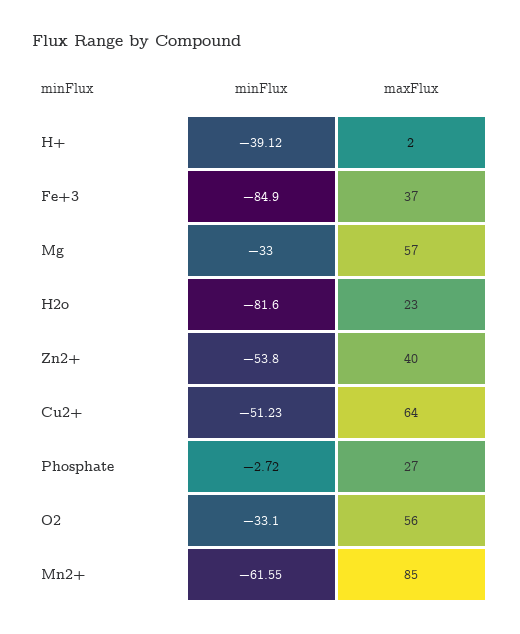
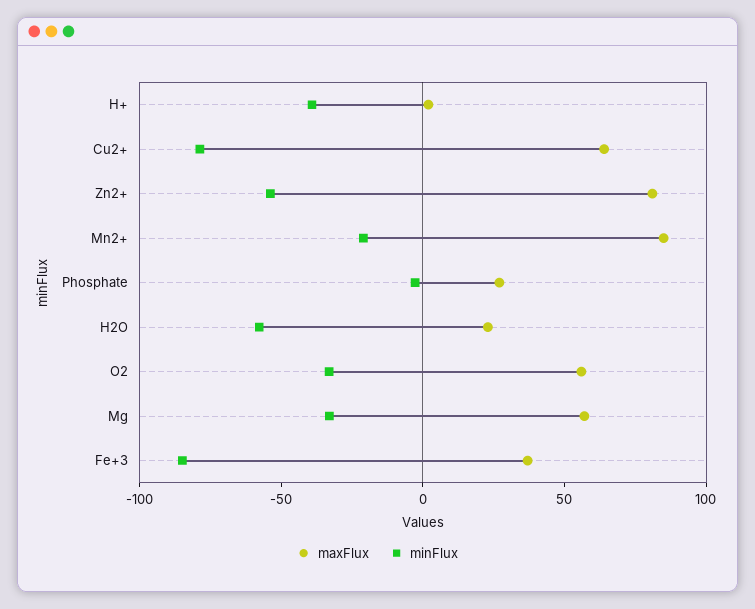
  {
    "minFlux": {
      "H+": -39.12,
      "Fe+3": -84.9,
      "Mg": -33,
-     "H2o": -81.6,
+     "H2o": -60,
      "Zn2+": -53.8,
-     "Cu2+": -51.23,
+     "Cu2+": -80,
      "Phosphate": -2.72,
      "O2": -33.1,
-     "Mn2+": -61.55
+     "Mn2+": -20
    },
    "maxFlux": {
      "H+": 2,
      "Fe+3": 37,
      "Mg": 57,
      "H2o": 23,
-     "Zn2+": 40,
+     "Zn2+": 80,
      "Cu2+": 64,
      "Phosphate": 27,
      "O2": 56,
      "Mn2+": 85
    }
  }

